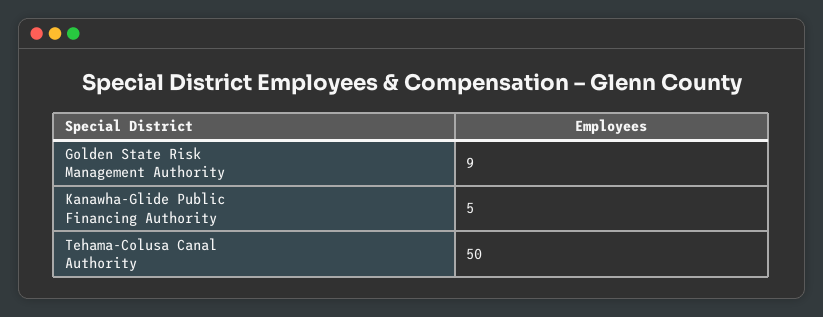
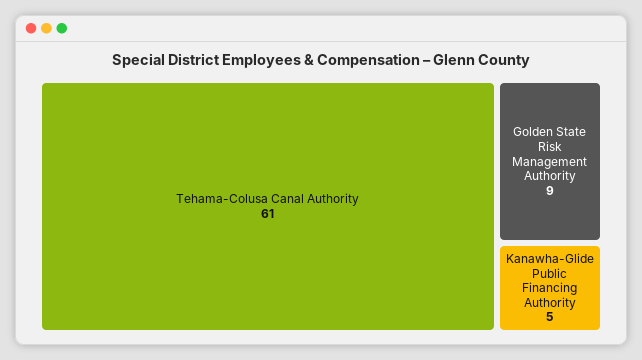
  {
    "Golden State Risk Management Authority": 9,
    "Kanawha-Glide Public Financing Authority": 5,
-   "Tehama-Colusa Canal Authority": 50
+   "Tehama-Colusa Canal Authority": 61
  }

